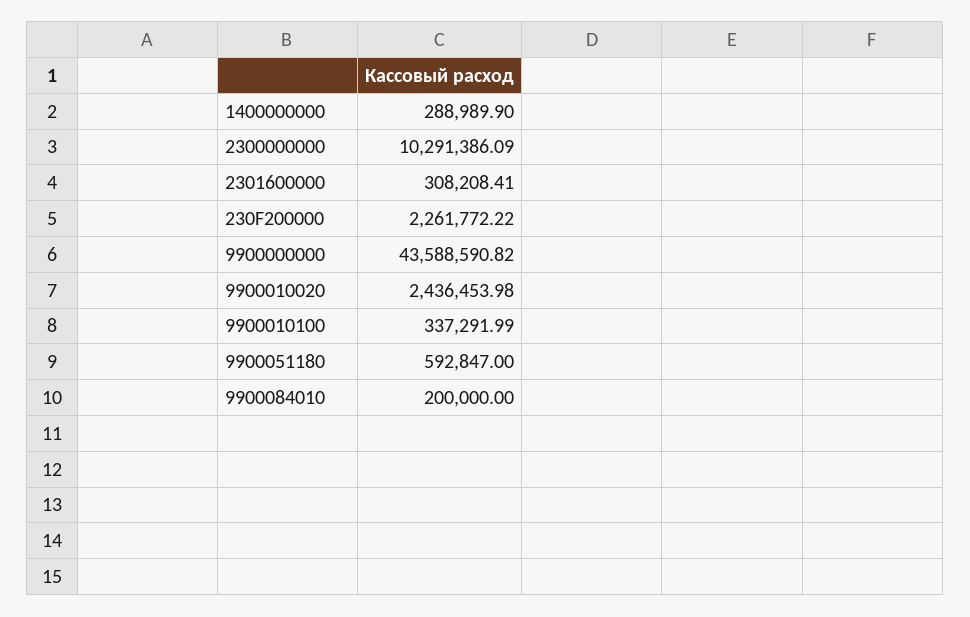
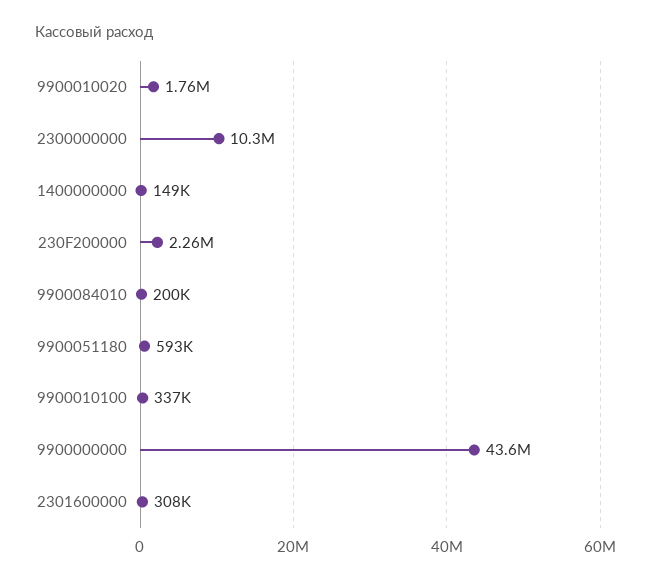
  {
-   "1400000000": 288989.9,
+   "1400000000": 149000,
    "2300000000": 10291386.09,
    "2301600000": 308208.41,
    "230F200000": 2261772.22,
    "9900000000": 43588590.82,
-   "9900010020": 2436453.98,
+   "9900010020": 1760000,
    "9900010100": 337291.99,
    "9900051180": 592847,
    "9900084010": 200000
  }

